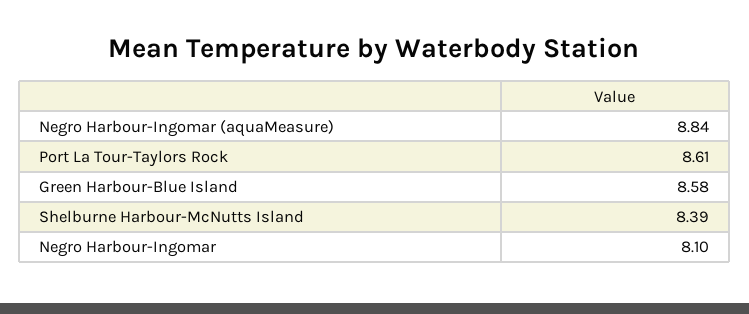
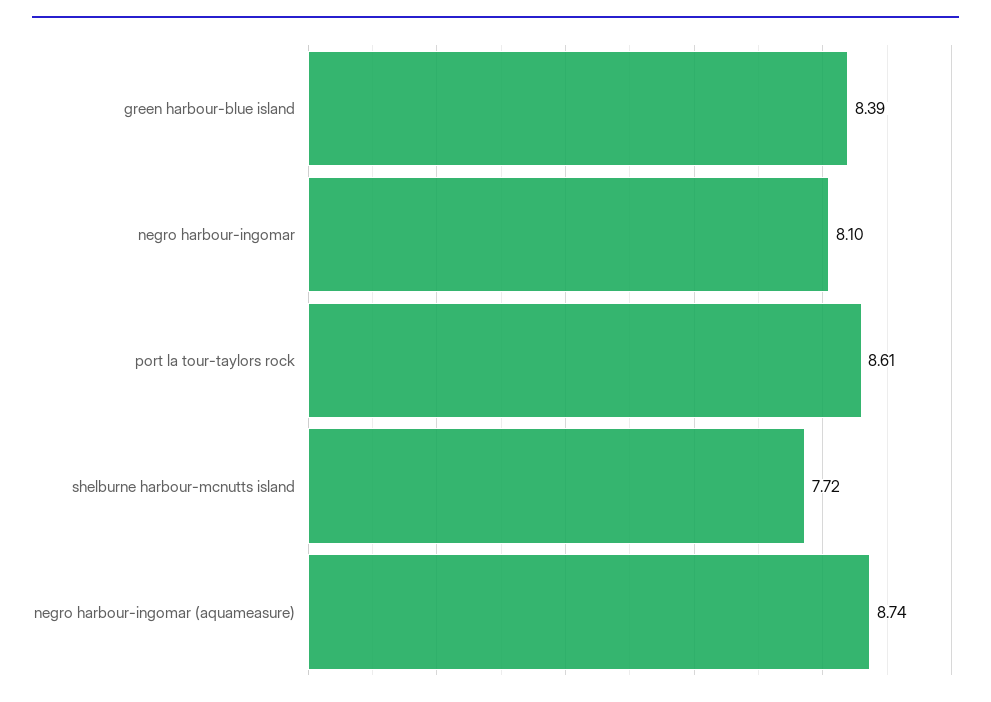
  {
-   "Negro Harbour-Ingomar (aquaMeasure)": 8.84,
+   "Negro Harbour-Ingomar (aquaMeasure)": 8.74,
    "Port La Tour-Taylors Rock": 8.61,
-   "Green Harbour-Blue Island": 8.58,
+   "Green Harbour-Blue Island": 8.39,
-   "Shelburne Harbour-McNutts Island": 8.39,
+   "Shelburne Harbour-McNutts Island": 7.72,
    "Negro Harbour-Ingomar": 8.1
  }

